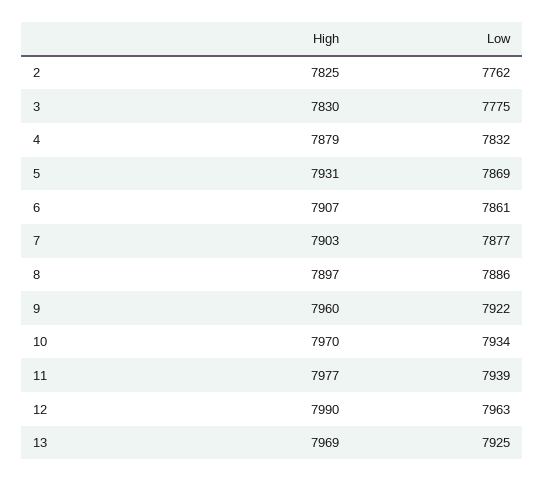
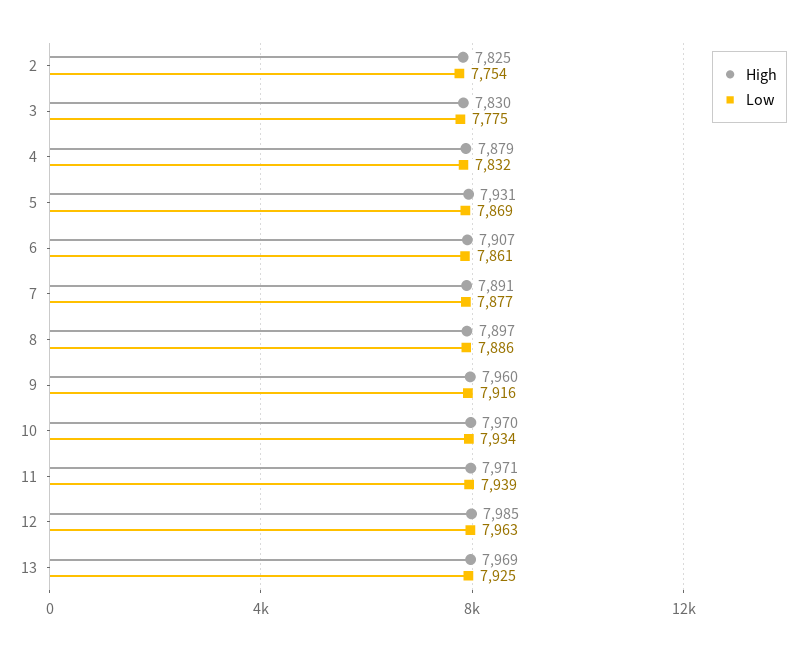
  {
    "High": {
      "2": 7825,
      "3": 7830,
      "4": 7879,
      "5": 7931,
      "6": 7907,
-     "7": 7903,
+     "7": 7891,
      "8": 7897,
      "9": 7960,
      "10": 7970,
-     "11": 7977,
+     "11": 7971,
-     "12": 7990,
+     "12": 7985,
      "13": 7969
    },
    "Low": {
-     "2": 7762,
+     "2": 7754,
      "3": 7775,
      "4": 7832,
      "5": 7869,
      "6": 7861,
      "7": 7877,
      "8": 7886,
-     "9": 7922,
+     "9": 7916,
      "10": 7934,
      "11": 7939,
      "12": 7963,
      "13": 7925
    }
  }

